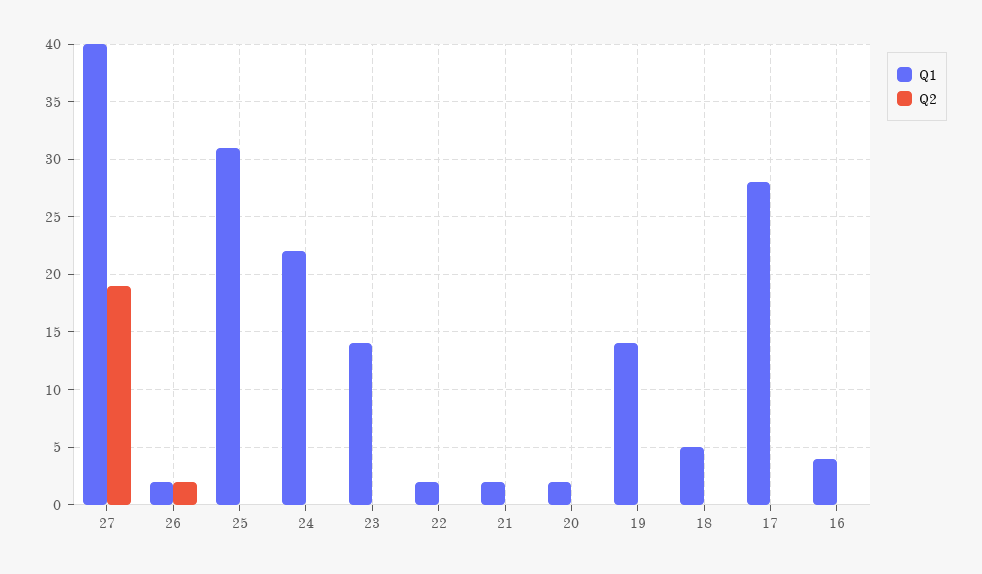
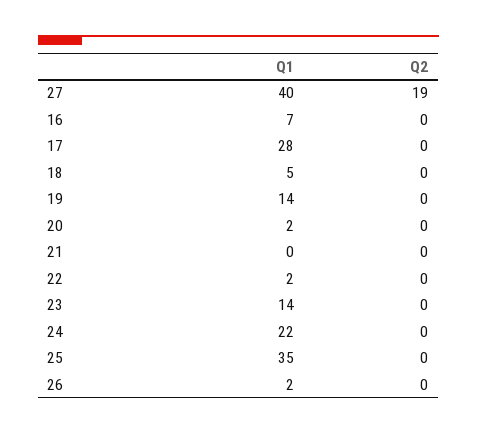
  {
    "Q1": {
      "27": 40,
      "26": 2,
-     "25": 31,
+     "25": 35,
      "24": 22,
      "23": 14,
      "22": 2,
-     "21": 2,
+     "21": 0,
      "20": 2,
      "19": 14,
      "18": 5,
      "17": 28,
-     "16": 4
+     "16": 7
    },
    "Q2": {
      "27": 19,
-     "26": 2,
+     "26": 0,
      "25": 0,
      "24": 0,
      "23": 0,
      "22": 0,
      "21": 0,
      "20": 0,
      "19": 0,
      "18": 0,
      "17": 0,
      "16": 0
    }
  }

